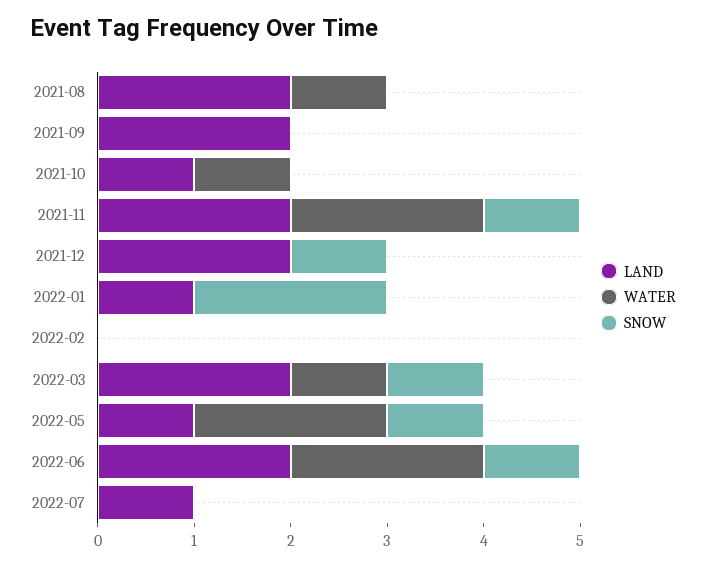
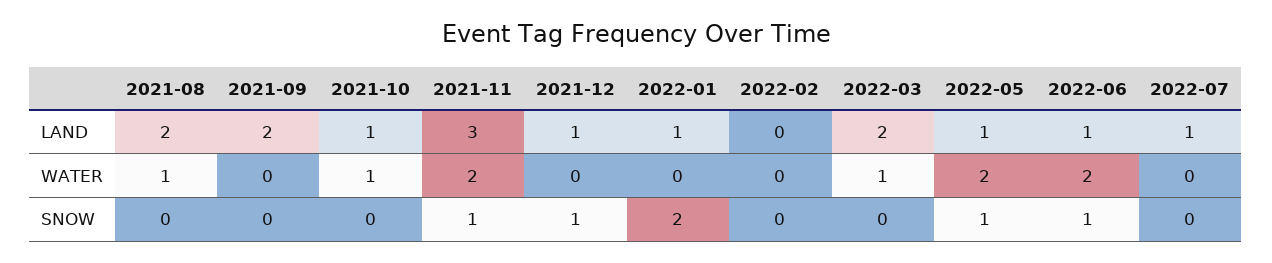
  {
    "LAND": {
      "2021-08": 2,
      "2021-09": 2,
      "2021-10": 1,
-     "2021-11": 2,
+     "2021-11": 3,
-     "2021-12": 2,
+     "2021-12": 1,
      "2022-01": 1,
      "2022-02": 0,
      "2022-03": 2,
      "2022-05": 1,
-     "2022-06": 2,
+     "2022-06": 1,
      "2022-07": 1
    },
    "WATER": {
      "2021-08": 1,
      "2021-09": 0,
      "2021-10": 1,
      "2021-11": 2,
      "2021-12": 0,
      "2022-01": 0,
      "2022-02": 0,
      "2022-03": 1,
      "2022-05": 2,
      "2022-06": 2,
      "2022-07": 0
    },
    "SNOW": {
      "2021-08": 0,
      "2021-09": 0,
      "2021-10": 0,
      "2021-11": 1,
      "2021-12": 1,
      "2022-01": 2,
      "2022-02": 0,
-     "2022-03": 1,
+     "2022-03": 0,
      "2022-05": 1,
      "2022-06": 1,
      "2022-07": 0
    }
  }

